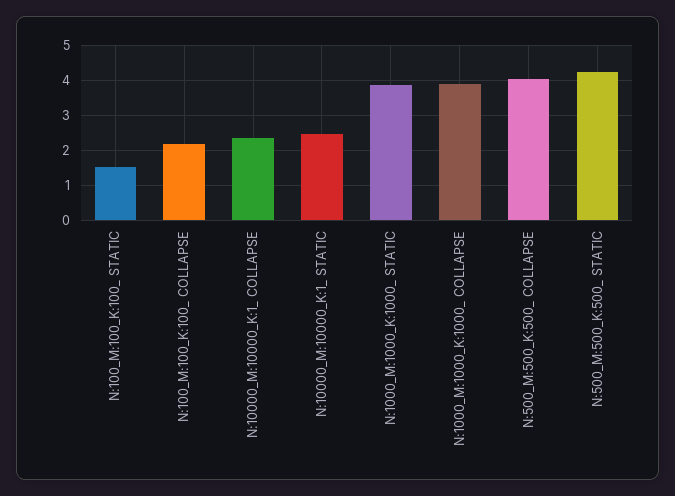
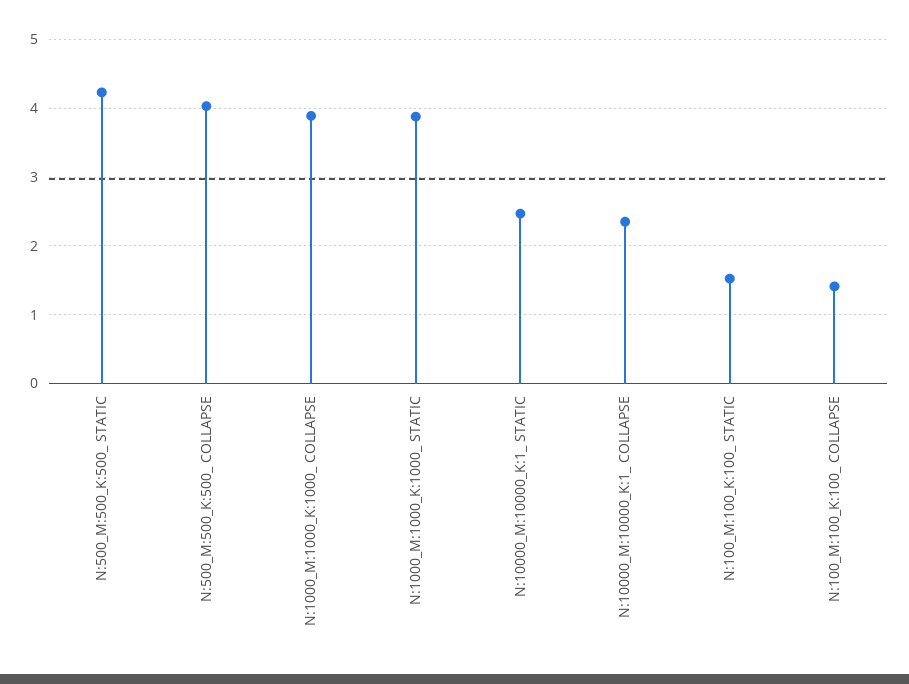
  {
    "N:100_M:100_K:100_ STATIC": 1.5,
-   "N:100_M:100_K:100_ COLLAPSE": 2.2,
+   "N:100_M:100_K:100_ COLLAPSE": 1.4,
    "N:10000_M:10000_K:1_ COLLAPSE": 2.4,
    "N:10000_M:10000_K:1_ STATIC": 2.5,
    "N:1000_M:1000_K:1000_ STATIC": 3.9,
    "N:1000_M:1000_K:1000_ COLLAPSE": 3.9,
    "N:500_M:500_K:500_ COLLAPSE": 4,
    "N:500_M:500_K:500_ STATIC": 4.2
  }

